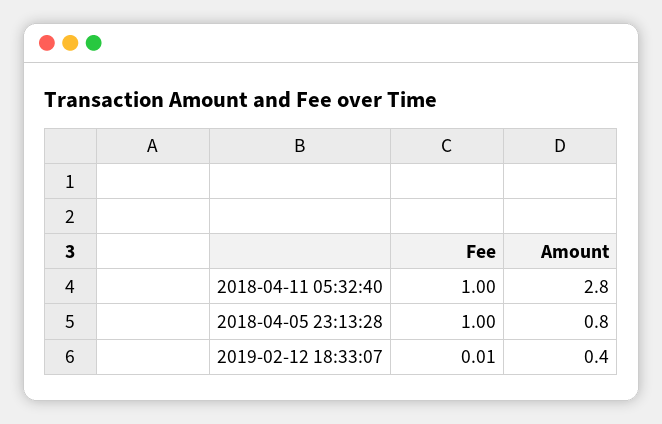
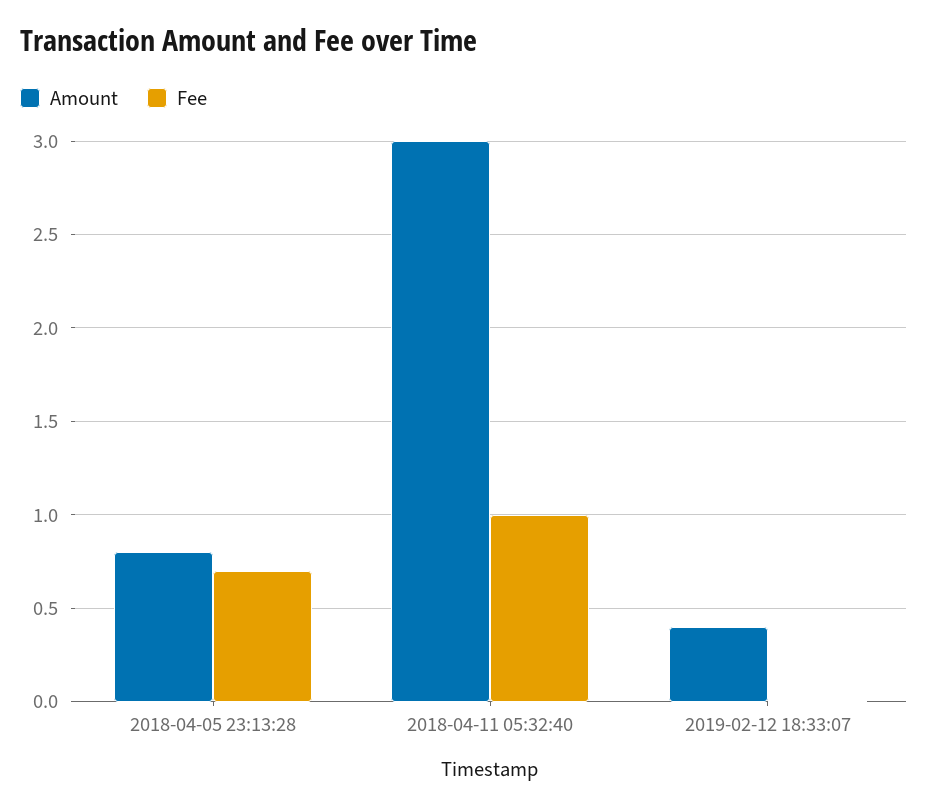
  {
    "Fee": {
      "2018-04-11 05:32:40": 1,
-     "2018-04-05 23:13:28": 1,
+     "2018-04-05 23:13:28": 0.7,
      "2019-02-12 18:33:07": 0.01
    },
    "Amount": {
-     "2018-04-11 05:32:40": 2.8,
+     "2018-04-11 05:32:40": 3,
      "2018-04-05 23:13:28": 0.8,
      "2019-02-12 18:33:07": 0.4
    }
  }

